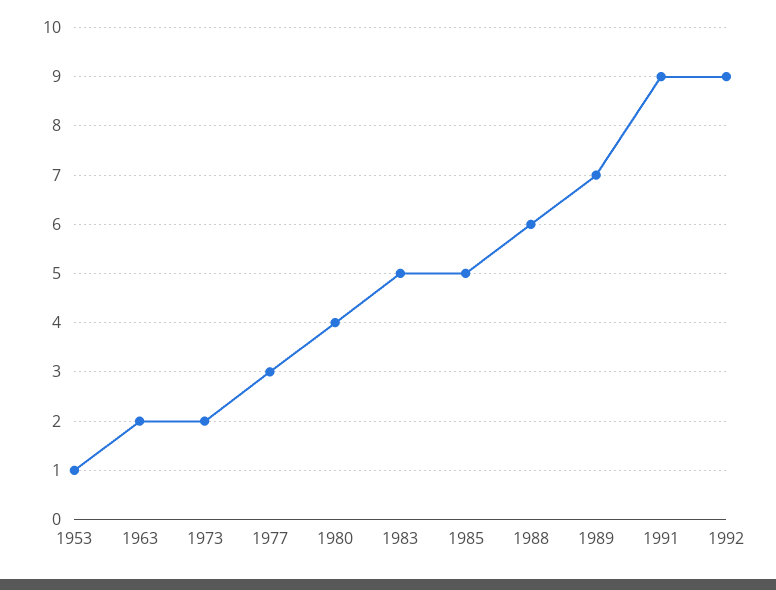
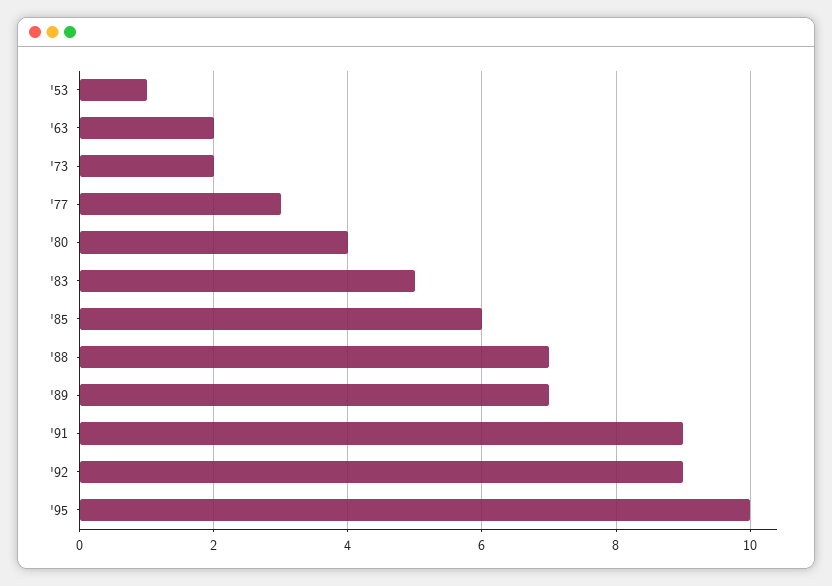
  {
    "1953": 1,
    "1963": 2,
    "1973": 2,
    "1977": 3,
    "1980": 4,
    "1983": 5,
-   "1985": 5,
+   "1985": 6,
-   "1988": 6,
+   "1988": 7,
    "1989": 7,
    "1991": 9,
-   "1992": 9
+   "1992": 9,
+   "'95": 10
  }

